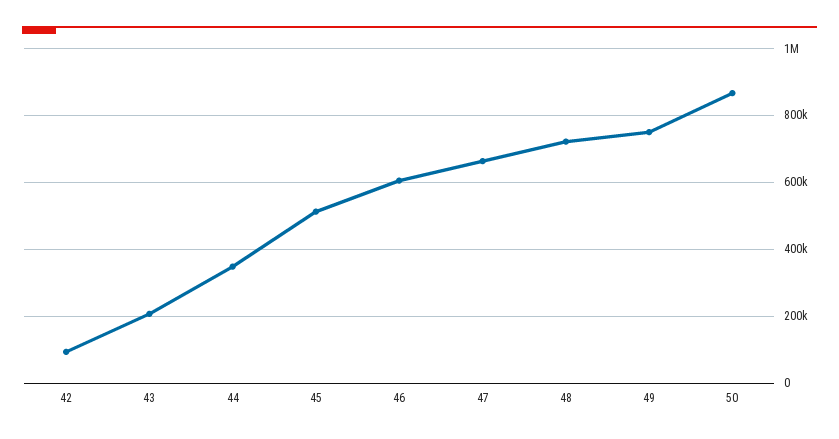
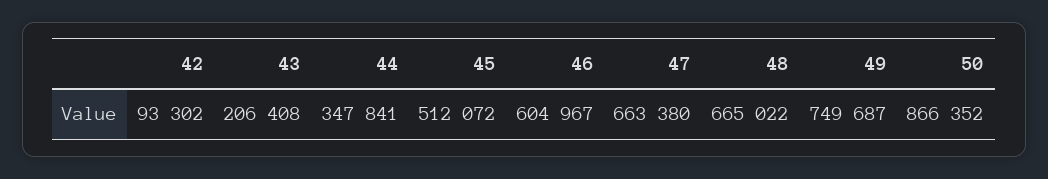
  {
    "42": 93302,
    "43": 206408,
    "44": 347841,
    "45": 512072,
    "46": 604967,
    "47": 663380,
-   "48": 720000,
+   "48": 665022,
    "49": 749687,
    "50": 866352
  }

